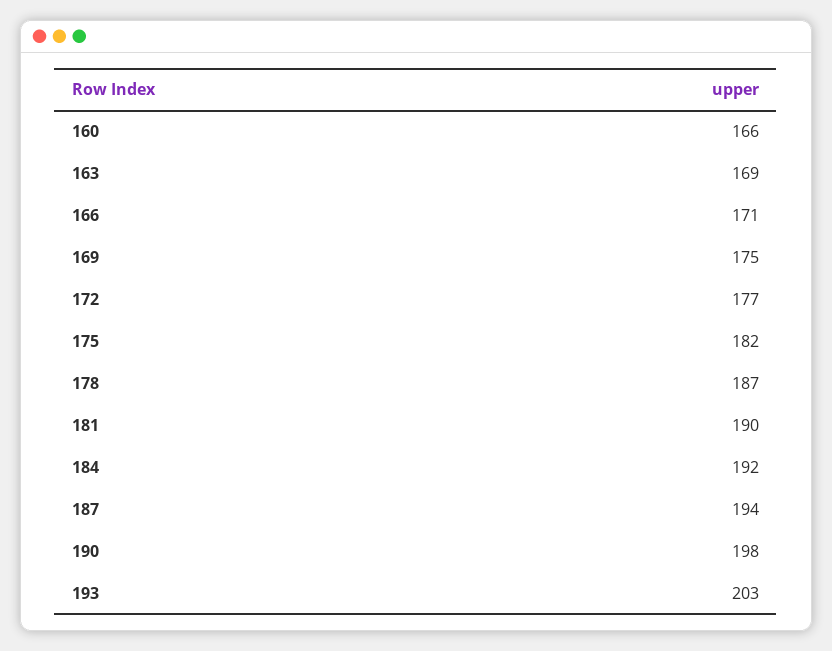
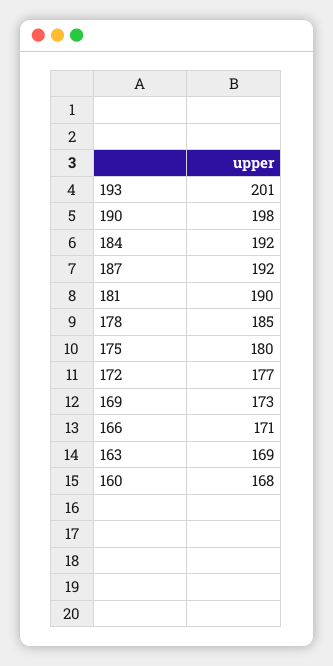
  {
-   "160": 166,
+   "160": 168,
    "163": 169,
    "166": 171,
-   "169": 175,
+   "169": 173,
    "172": 177,
-   "175": 182,
+   "175": 180,
-   "178": 187,
+   "178": 185,
    "181": 190,
    "184": 192,
-   "187": 194,
+   "187": 192,
    "190": 198,
-   "193": 203
+   "193": 201
  }

